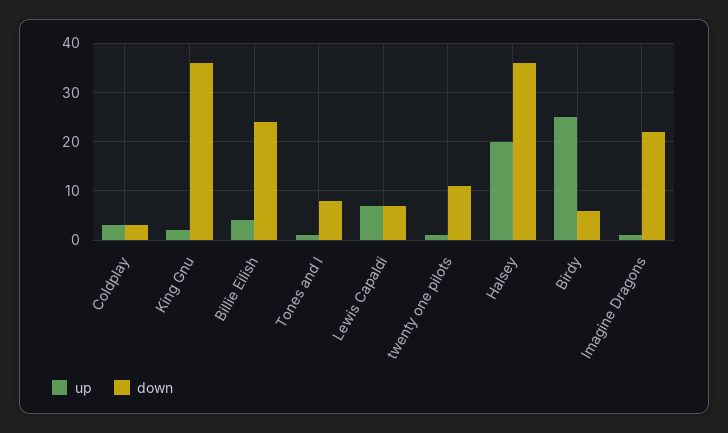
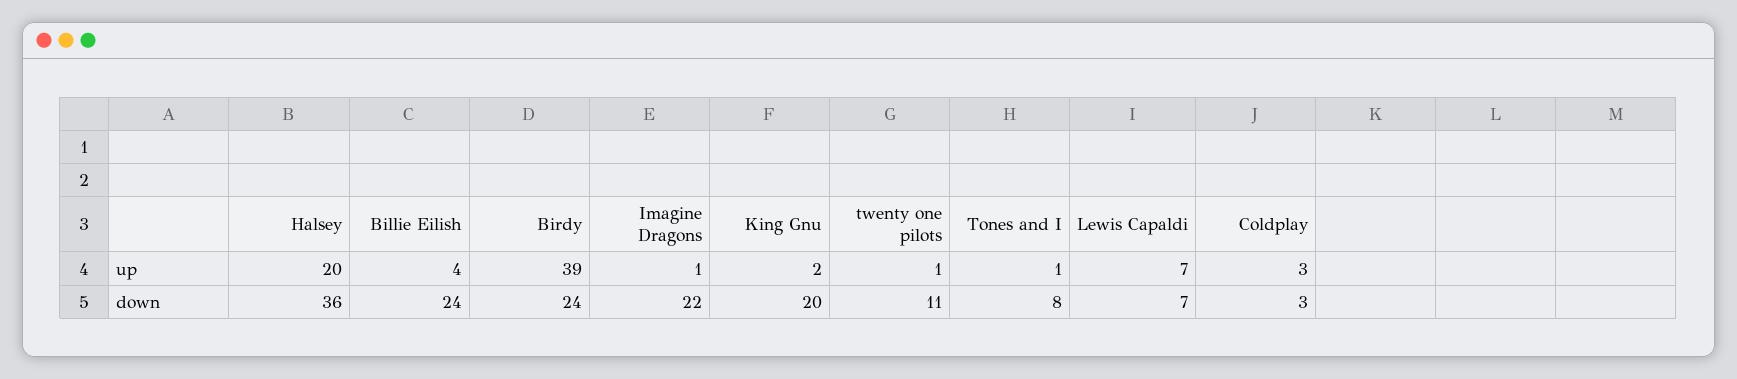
  {
    "up": {
      "Coldplay": 3,
      "King Gnu": 2,
      "Billie Eilish": 4,
      "Tones and I": 1,
      "Lewis Capaldi": 7,
      "twenty one pilots": 1,
      "Halsey": 20,
-     "Birdy": 25,
+     "Birdy": 39,
      "Imagine Dragons": 1
    },
    "down": {
      "Coldplay": 3,
-     "King Gnu": 35,
+     "King Gnu": 20,
      "Billie Eilish": 24,
      "Tones and I": 8,
      "Lewis Capaldi": 7,
      "twenty one pilots": 11,
      "Halsey": 36,
-     "Birdy": 5,
+     "Birdy": 24,
      "Imagine Dragons": 22
    }
  }

